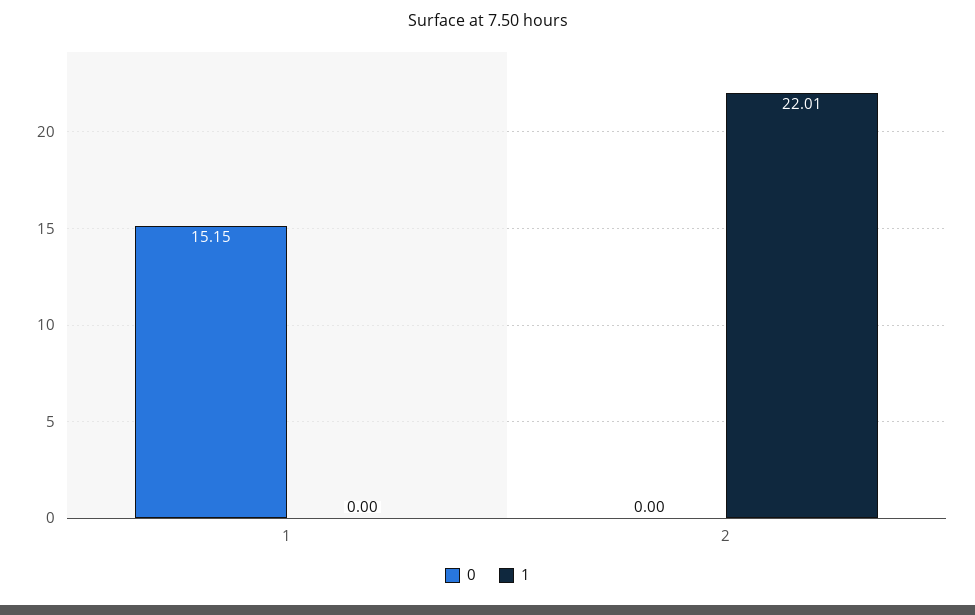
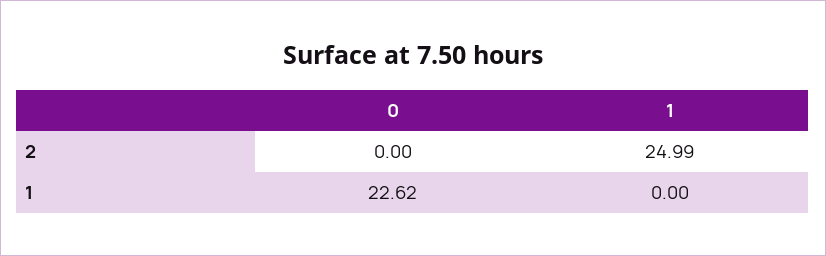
  {
    "0": {
-     "1": 15.15,
+     "1": 22.62,
      "2": 0
    },
    "1": {
      "1": 0,
-     "2": 22.01
+     "2": 24.99
    }
  }

